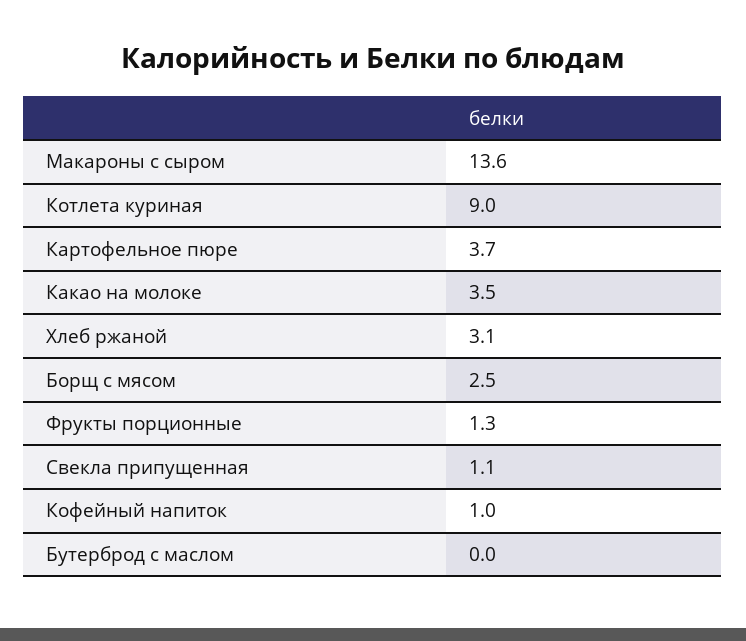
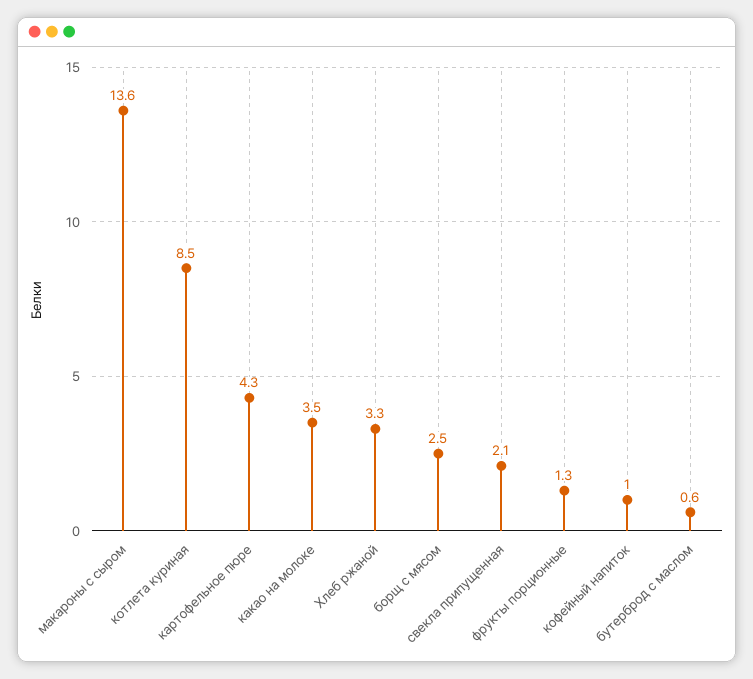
  {
    "Макароны с сыром": 13.6,
-   "Котлета куриная": 9,
+   "Котлета куриная": 8.5,
-   "Картофельное пюре": 3.7,
+   "Картофельное пюре": 4.3,
    "Какао на молоке": 3.5,
-   "Хлеб ржаной": 3.1,
+   "Хлеб ржаной": 3.3,
    "Борщ с мясом": 2.5,
    "Фрукты порционные": 1.3,
-   "Свекла припущенная": 1.1,
+   "Свекла припущенная": 2.1,
    "Кофейный напиток": 1,
-   "Бутерброд с маслом": 0
+   "Бутерброд с маслом": 0.6
  }

